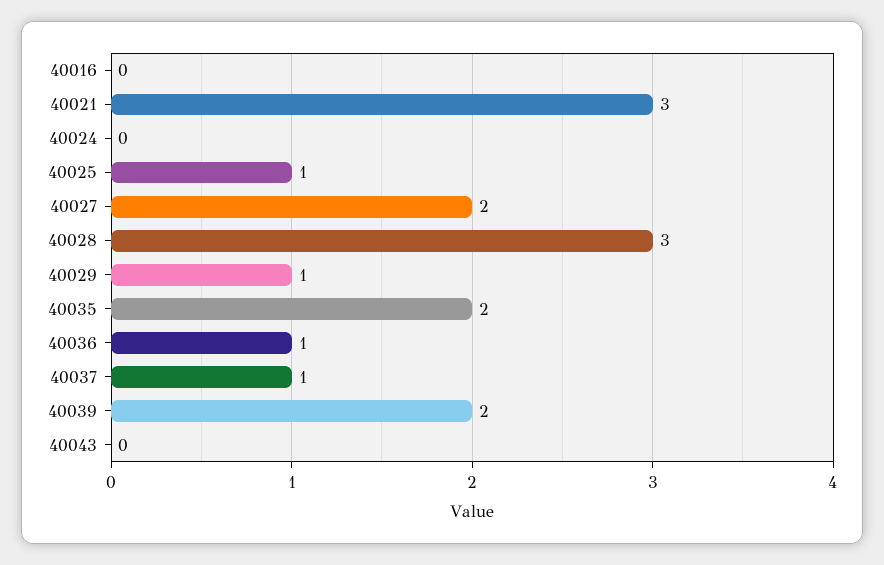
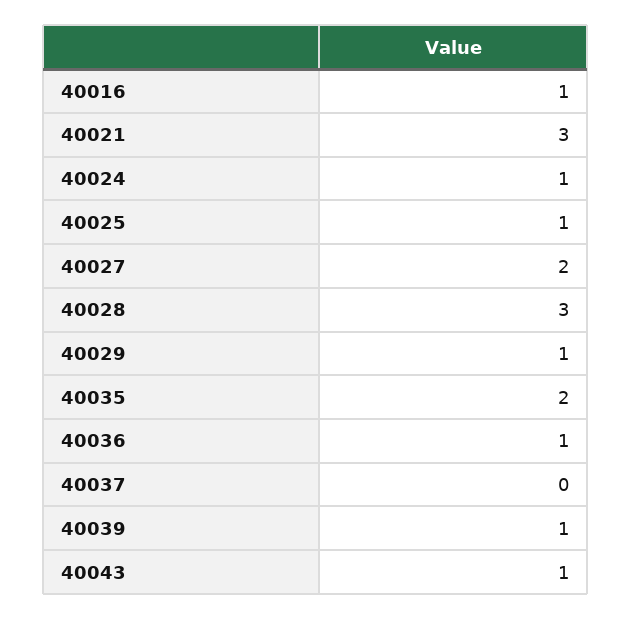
  {
-   "40016": 0,
+   "40016": 1,
    "40021": 3,
-   "40024": 0,
+   "40024": 1,
    "40025": 1,
    "40027": 2,
    "40028": 3,
    "40029": 1,
    "40035": 2,
    "40036": 1,
-   "40037": 1,
+   "40037": 0,
-   "40039": 2,
+   "40039": 1,
-   "40043": 0
+   "40043": 1
  }

